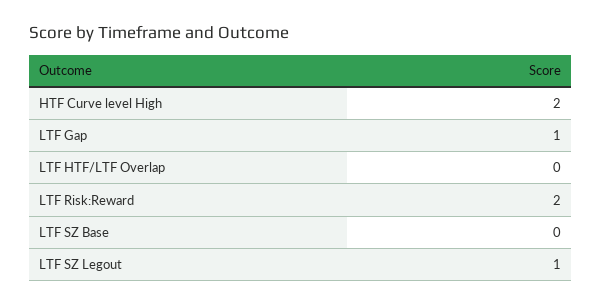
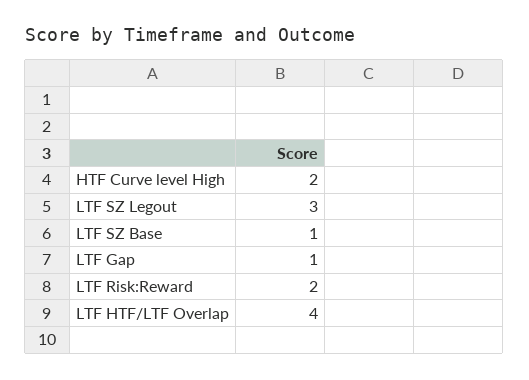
  {
    "HTF Curve level High": 2,
    "LTF Gap": 1,
-   "LTF HTF/LTF Overlap": 0,
+   "LTF HTF/LTF Overlap": 4,
    "LTF Risk:Reward": 2,
-   "LTF SZ Base": 0,
+   "LTF SZ Base": 1,
-   "LTF SZ Legout": 1
+   "LTF SZ Legout": 3
  }

